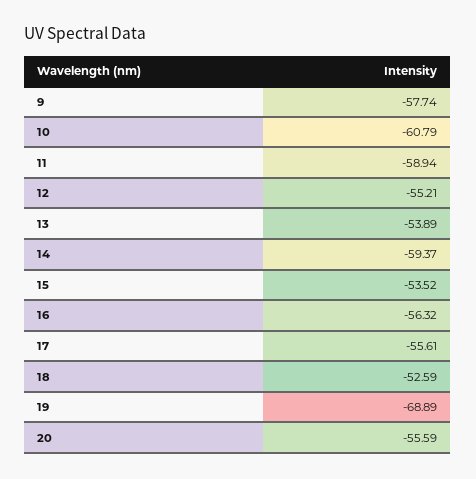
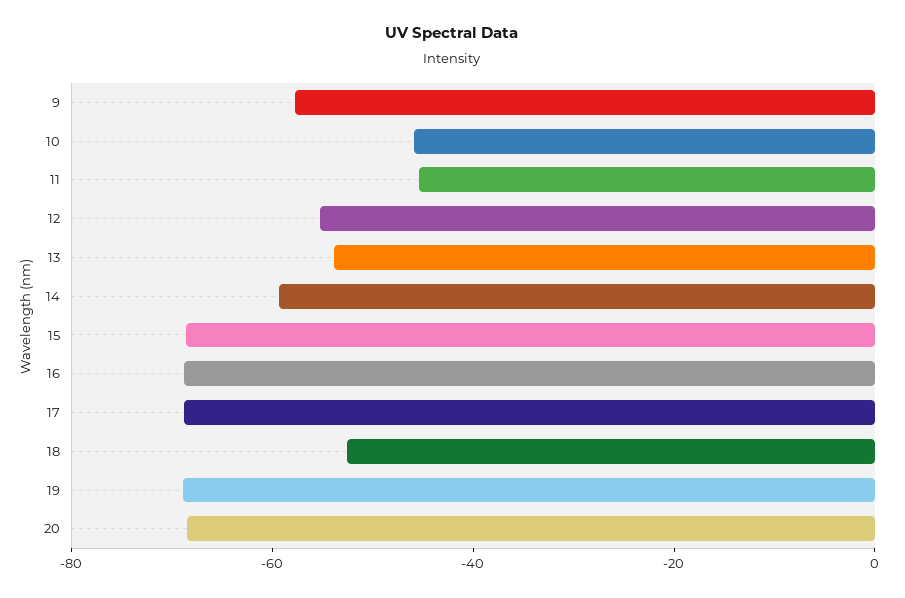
  {
    "9": -57.74,
-   "10": -60.79,
+   "10": -45,
-   "11": -58.94,
+   "11": -45,
    "12": -55.21,
    "13": -53.89,
    "14": -59.37,
-   "15": -53.52,
+   "15": -70,
-   "16": -56.32,
+   "16": -70,
-   "17": -55.61,
+   "17": -70,
    "18": -52.59,
    "19": -68.89,
-   "20": -55.59
+   "20": -70
  }

